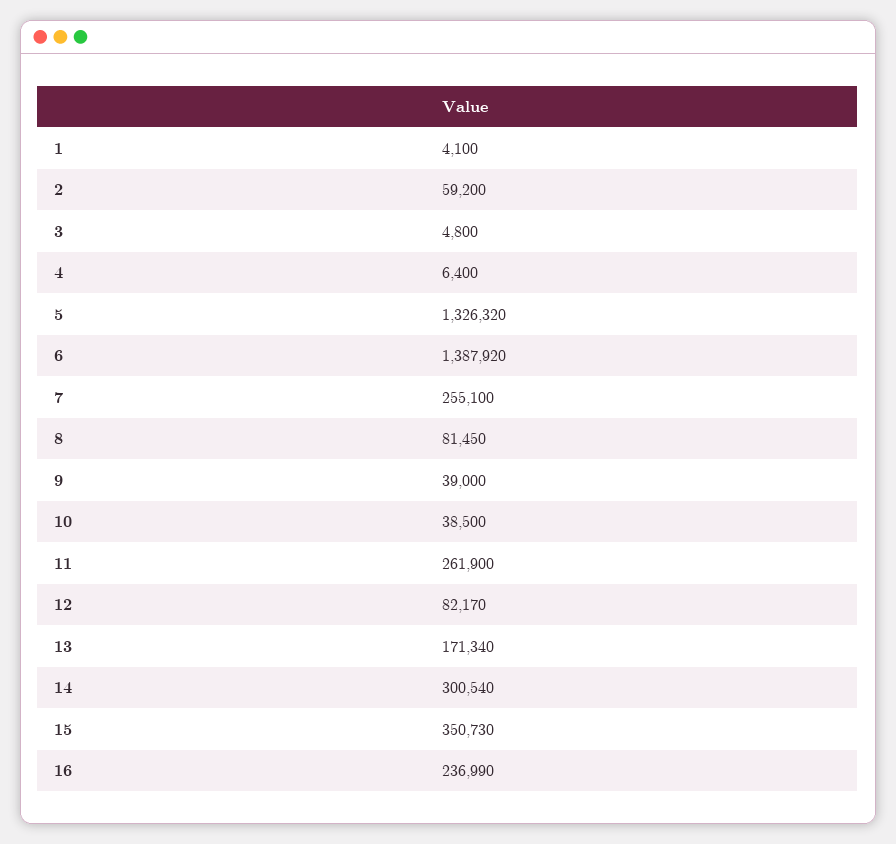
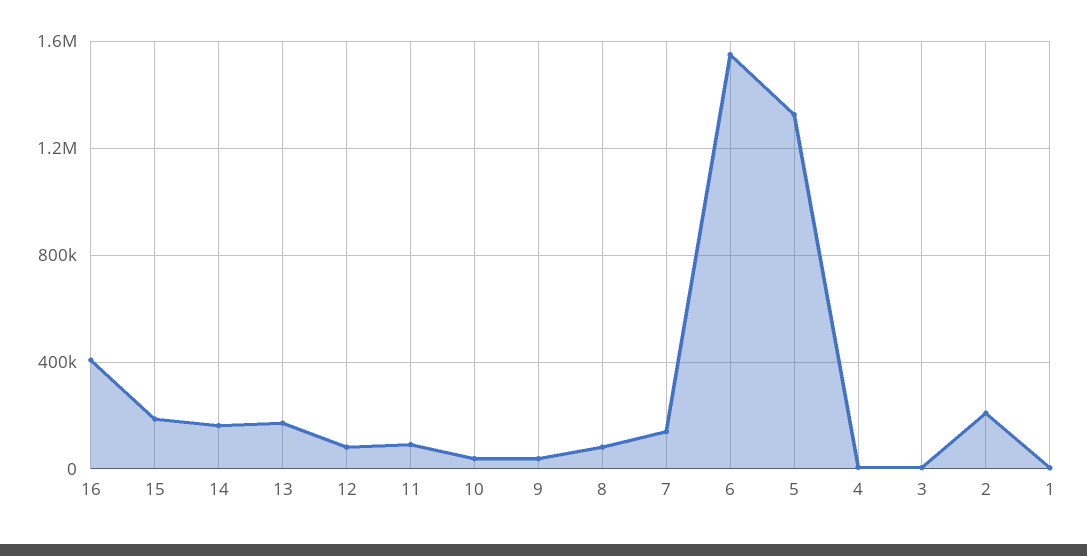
  {
    "1": 4100,
-   "2": 59200,
+   "2": 200000,
    "3": 4800,
    "4": 6400,
    "5": 1326320,
-   "6": 1387920,
+   "6": 1550000,
-   "7": 255100,
+   "7": 150000,
    "8": 81450,
    "9": 39000,
    "10": 38500,
-   "11": 261900,
+   "11": 100000,
    "12": 82170,
    "13": 171340,
-   "14": 300540,
+   "14": 150000,
-   "15": 350730,
+   "15": 200000,
-   "16": 236990
+   "16": 400000
  }

